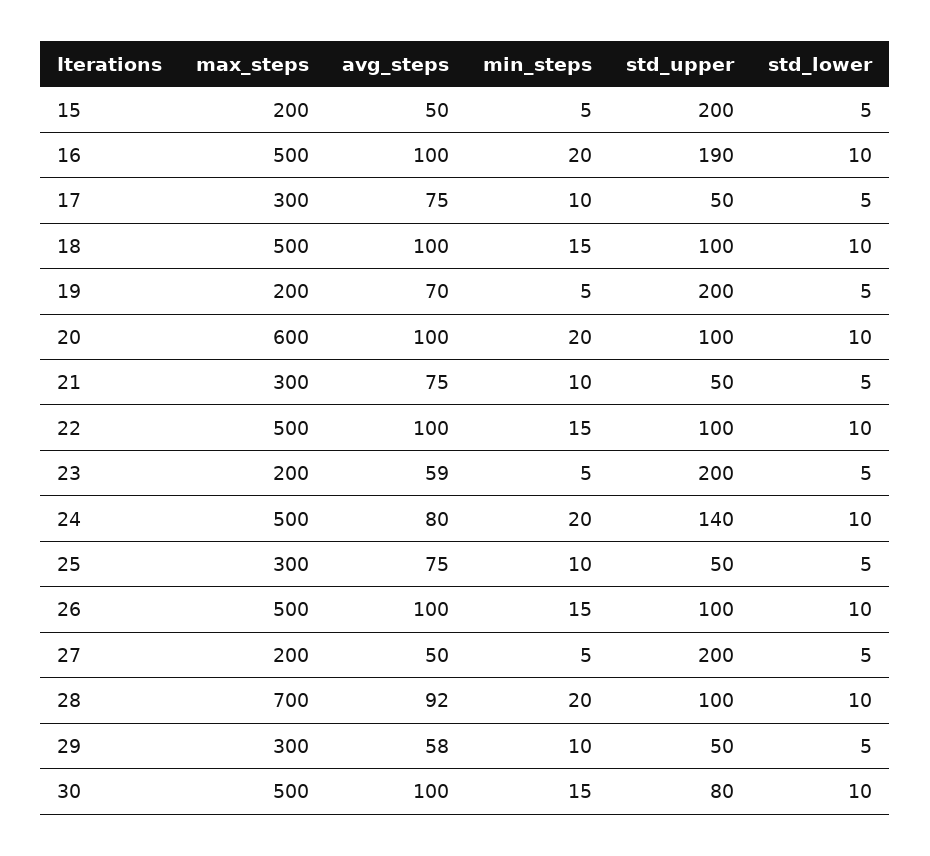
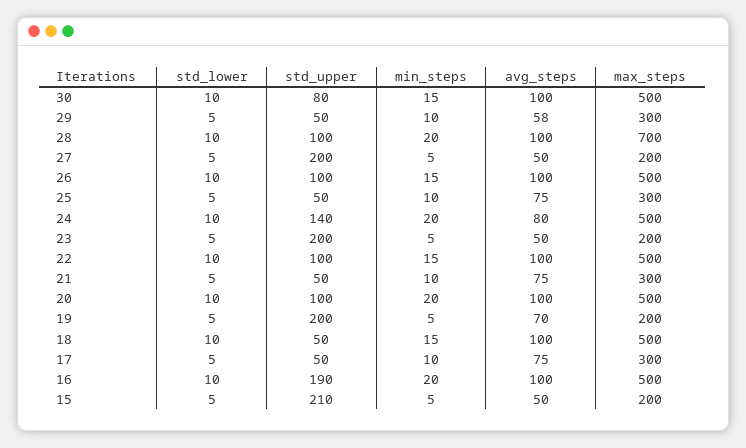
  {
    "max_steps": {
      "15": 200,
      "16": 500,
      "17": 300,
      "18": 500,
      "19": 200,
-     "20": 600,
+     "20": 500,
      "21": 300,
      "22": 500,
      "23": 200,
      "24": 500,
      "25": 300,
      "26": 500,
      "27": 200,
      "28": 700,
      "29": 300,
      "30": 500
    },
    "avg_steps": {
      "15": 50,
      "16": 100,
      "17": 75,
      "18": 100,
      "19": 70,
      "20": 100,
      "21": 75,
      "22": 100,
-     "23": 59,
+     "23": 50,
      "24": 80,
      "25": 75,
      "26": 100,
      "27": 50,
-     "28": 92,
+     "28": 100,
      "29": 58,
      "30": 100
    },
    "min_steps": {
      "15": 5,
      "16": 20,
      "17": 10,
      "18": 15,
      "19": 5,
      "20": 20,
      "21": 10,
      "22": 15,
      "23": 5,
      "24": 20,
      "25": 10,
      "26": 15,
      "27": 5,
      "28": 20,
      "29": 10,
      "30": 15
    },
    "std_upper": {
-     "15": 200,
+     "15": 210,
      "16": 190,
      "17": 50,
-     "18": 100,
+     "18": 50,
      "19": 200,
      "20": 100,
      "21": 50,
      "22": 100,
      "23": 200,
      "24": 140,
      "25": 50,
      "26": 100,
      "27": 200,
      "28": 100,
      "29": 50,
      "30": 80
    },
    "std_lower": {
      "15": 5,
      "16": 10,
      "17": 5,
      "18": 10,
      "19": 5,
      "20": 10,
      "21": 5,
      "22": 10,
      "23": 5,
      "24": 10,
      "25": 5,
      "26": 10,
      "27": 5,
      "28": 10,
      "29": 5,
      "30": 10
    }
  }

